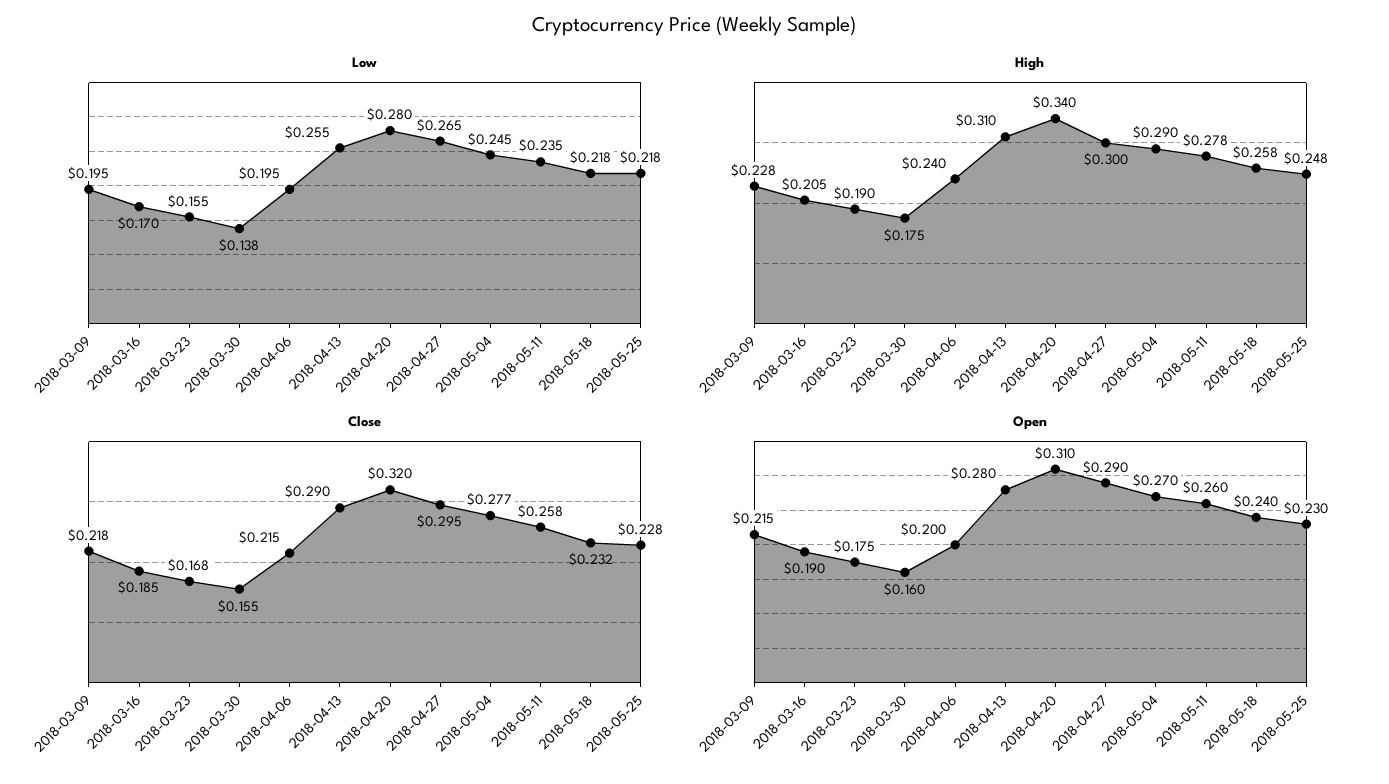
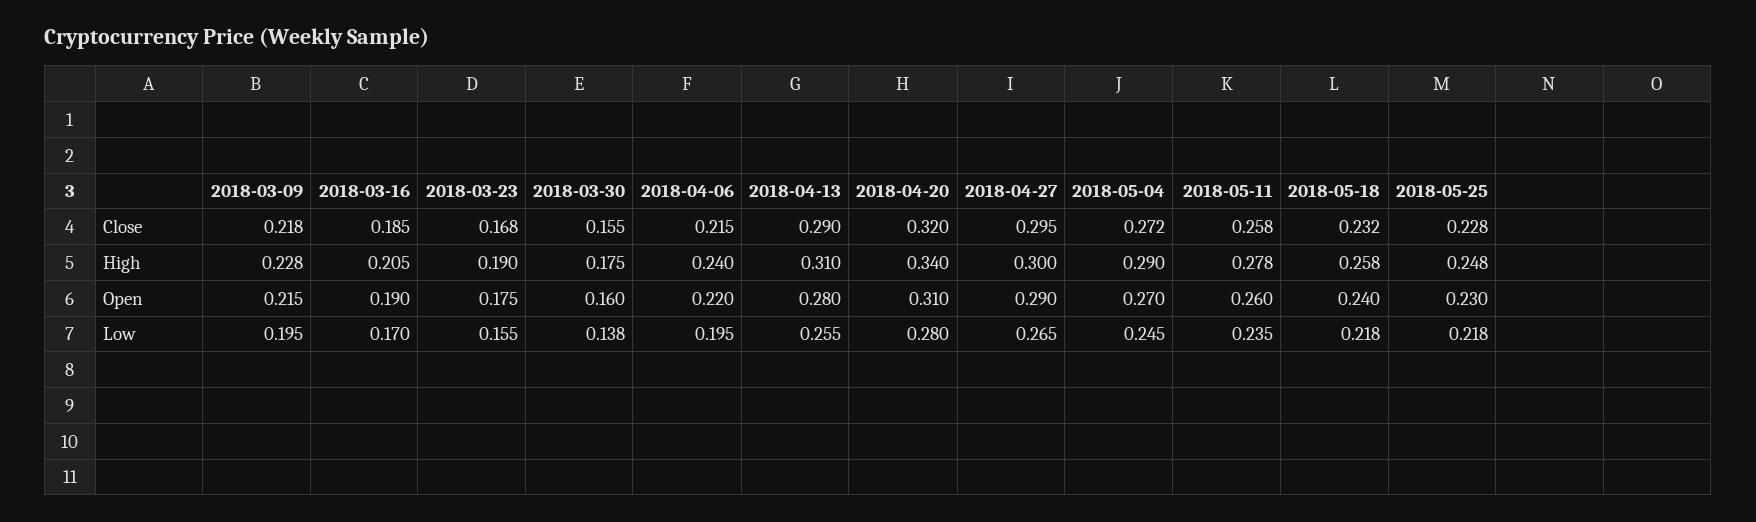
  {
    "Low": {
      "2018-03-09": 0.195,
      "2018-03-16": 0.17,
      "2018-03-23": 0.155,
      "2018-03-30": 0.138,
      "2018-04-06": 0.195,
      "2018-04-13": 0.255,
      "2018-04-20": 0.28,
      "2018-04-27": 0.265,
      "2018-05-04": 0.245,
      "2018-05-11": 0.235,
      "2018-05-18": 0.218,
      "2018-05-25": 0.218
    },
    "High": {
      "2018-03-09": 0.228,
      "2018-03-16": 0.205,
      "2018-03-23": 0.19,
      "2018-03-30": 0.175,
      "2018-04-06": 0.24,
      "2018-04-13": 0.31,
      "2018-04-20": 0.34,
      "2018-04-27": 0.3,
      "2018-05-04": 0.29,
      "2018-05-11": 0.278,
      "2018-05-18": 0.258,
      "2018-05-25": 0.248
    },
    "Close": {
      "2018-03-09": 0.218,
      "2018-03-16": 0.185,
      "2018-03-23": 0.168,
      "2018-03-30": 0.155,
      "2018-04-06": 0.215,
      "2018-04-13": 0.29,
      "2018-04-20": 0.32,
      "2018-04-27": 0.295,
-     "2018-05-04": 0.277,
+     "2018-05-04": 0.272,
      "2018-05-11": 0.258,
      "2018-05-18": 0.232,
      "2018-05-25": 0.228
    },
    "Open": {
      "2018-03-09": 0.215,
      "2018-03-16": 0.19,
      "2018-03-23": 0.175,
      "2018-03-30": 0.16,
-     "2018-04-06": 0.2,
+     "2018-04-06": 0.22,
      "2018-04-13": 0.28,
      "2018-04-20": 0.31,
      "2018-04-27": 0.29,
      "2018-05-04": 0.27,
      "2018-05-11": 0.26,
      "2018-05-18": 0.24,
      "2018-05-25": 0.23
    }
  }

